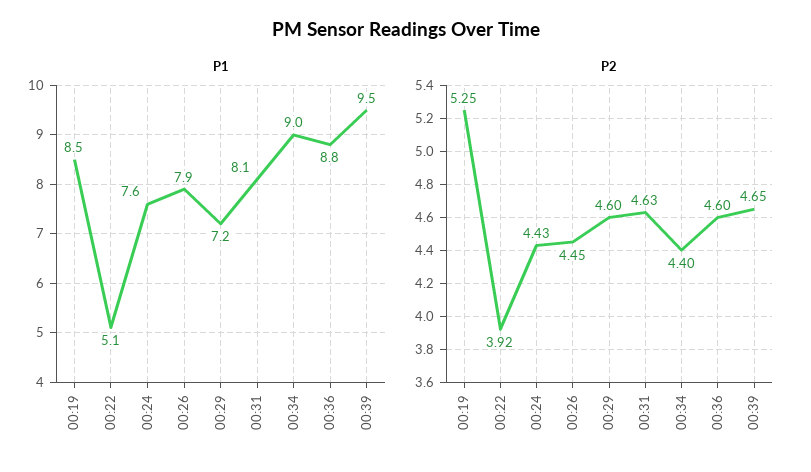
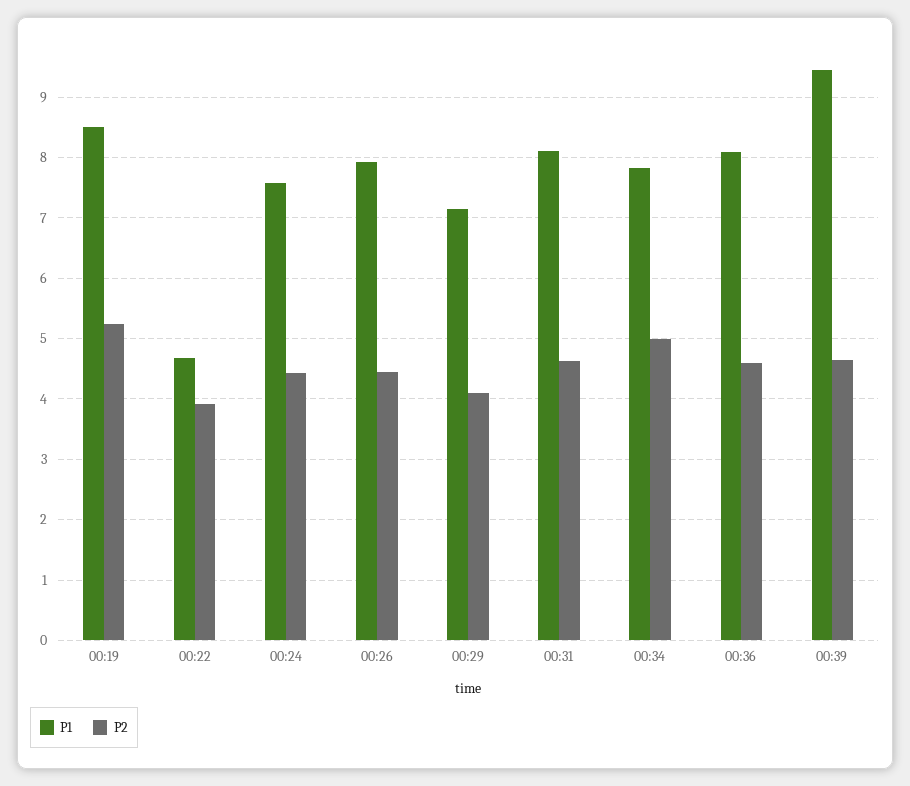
  {
    "P1": {
      "00:19": 8.5,
-     "00:22": 5.1,
+     "00:22": 4.7,
      "00:24": 7.6,
      "00:26": 7.9,
      "00:29": 7.2,
      "00:31": 8.1,
-     "00:34": 9,
+     "00:34": 7.8,
-     "00:36": 8.8,
+     "00:36": 8.1,
      "00:39": 9.5
    },
    "P2": {
      "00:19": 5.25,
      "00:22": 3.92,
      "00:24": 4.43,
      "00:26": 4.45,
-     "00:29": 4.6,
+     "00:29": 4.1,
      "00:31": 4.63,
-     "00:34": 4.4,
+     "00:34": 5,
      "00:36": 4.6,
      "00:39": 4.65
    }
  }

